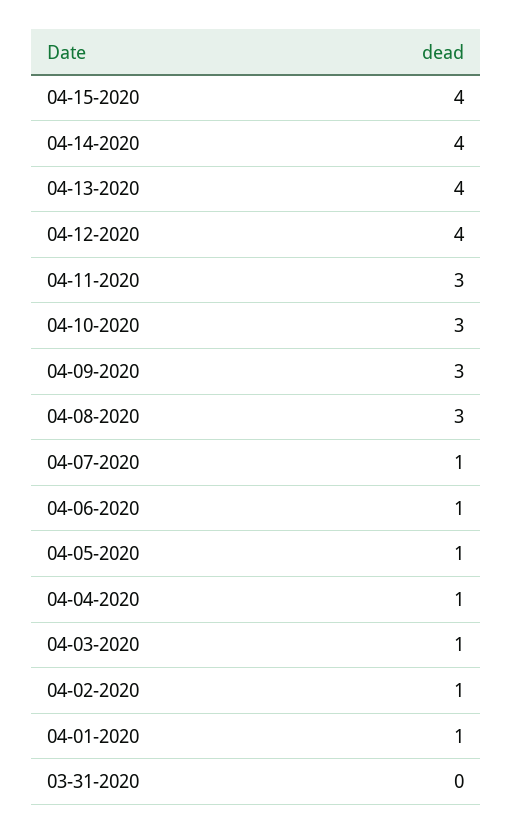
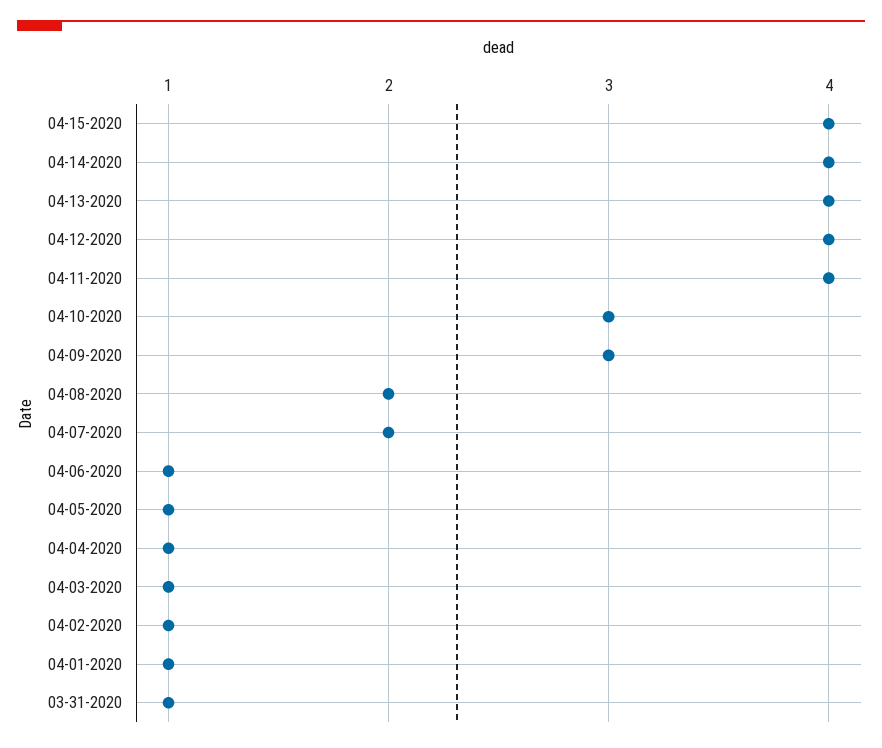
  {
    "04-15-2020": 4,
    "04-14-2020": 4,
    "04-13-2020": 4,
    "04-12-2020": 4,
-   "04-11-2020": 3,
+   "04-11-2020": 4,
    "04-10-2020": 3,
    "04-09-2020": 3,
-   "04-08-2020": 3,
+   "04-08-2020": 2,
-   "04-07-2020": 1,
+   "04-07-2020": 2,
    "04-06-2020": 1,
    "04-05-2020": 1,
    "04-04-2020": 1,
    "04-03-2020": 1,
    "04-02-2020": 1,
    "04-01-2020": 1,
-   "03-31-2020": 0
+   "03-31-2020": 1
  }

